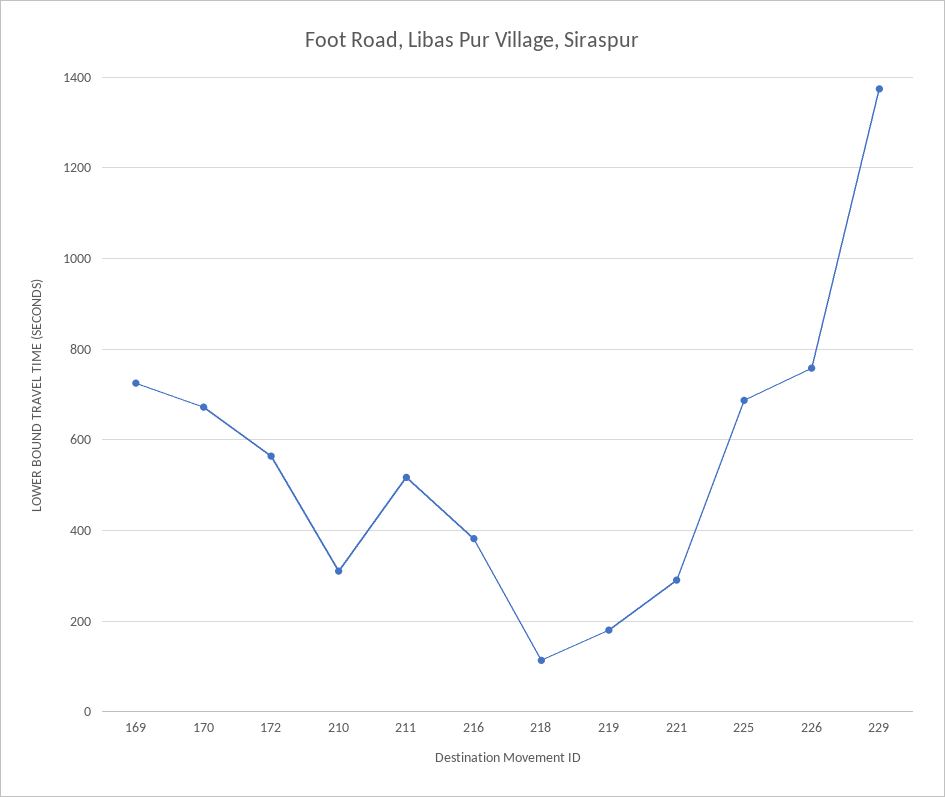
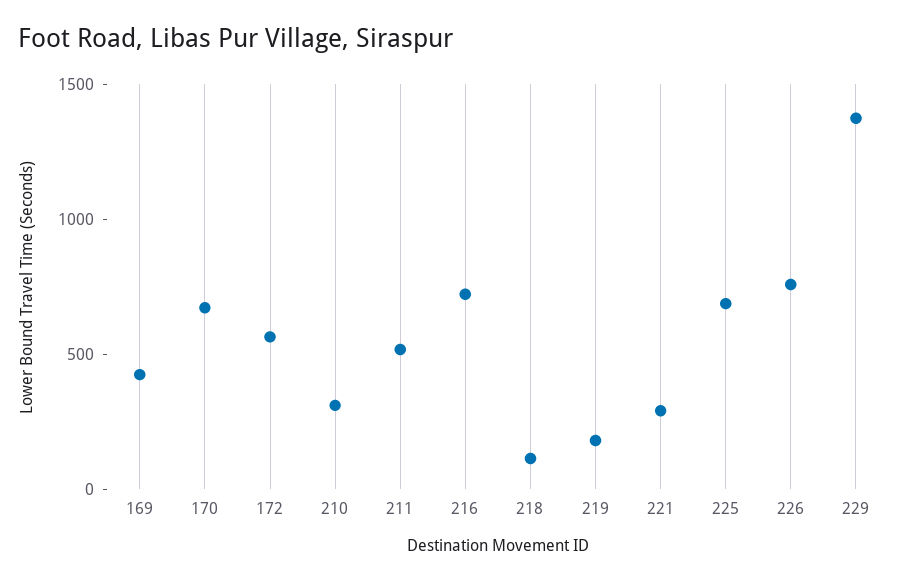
  {
-   "169": 720,
+   "169": 400,
    "170": 680,
    "172": 560,
    "210": 320,
    "211": 520,
-   "216": 380,
+   "216": 700,
    "218": 120,
    "219": 180,
    "221": 300,
    "225": 680,
    "226": 760,
    "229": 1380
  }

